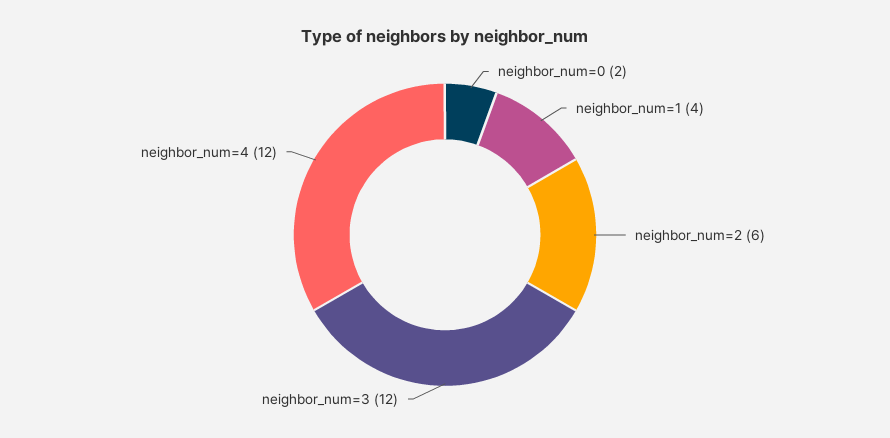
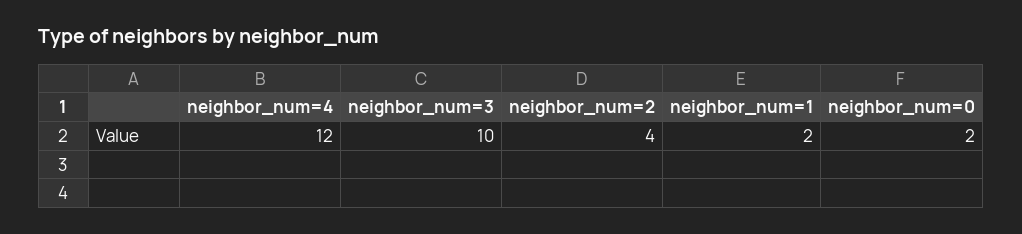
  {
    "neighbor_num=0": 2,
-   "neighbor_num=1": 4,
+   "neighbor_num=1": 2,
-   "neighbor_num=2": 6,
+   "neighbor_num=2": 4,
-   "neighbor_num=3": 12,
+   "neighbor_num=3": 10,
    "neighbor_num=4": 12
  }

